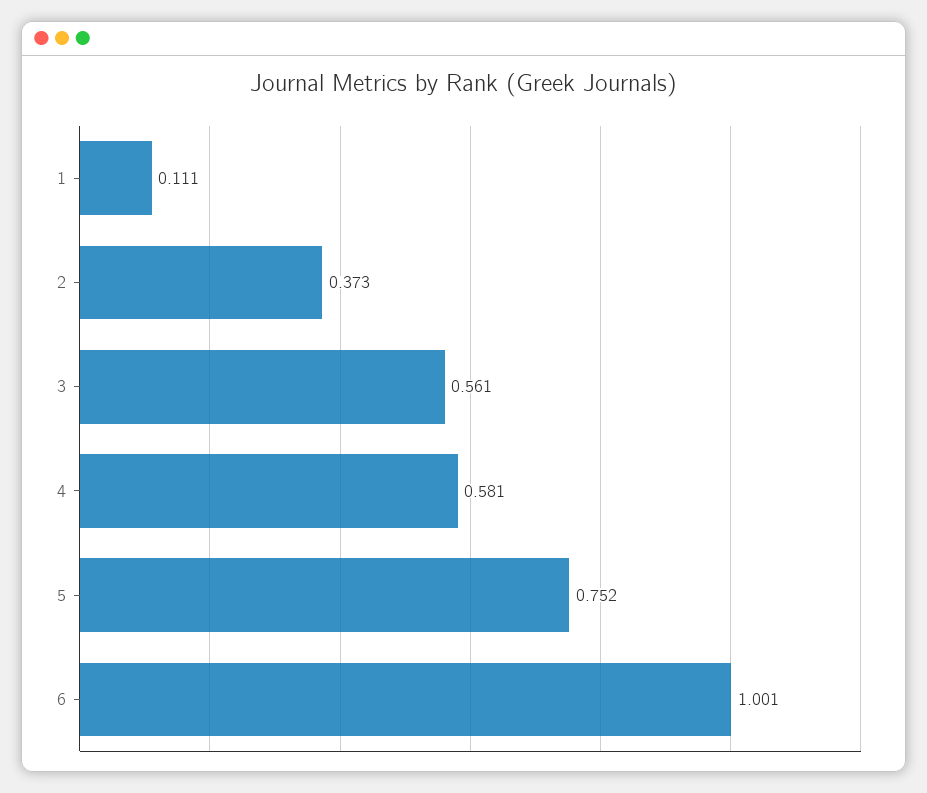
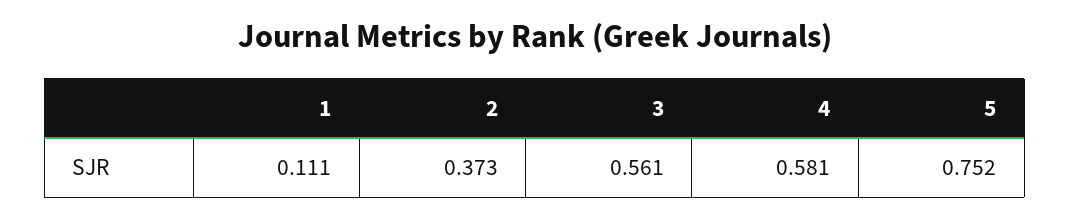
  {
    "1": 0.111,
    "2": 0.373,
    "3": 0.561,
    "4": 0.581,
-   "5": 0.752,
+   "5": 0.752
-   "6": 1.001
  }

